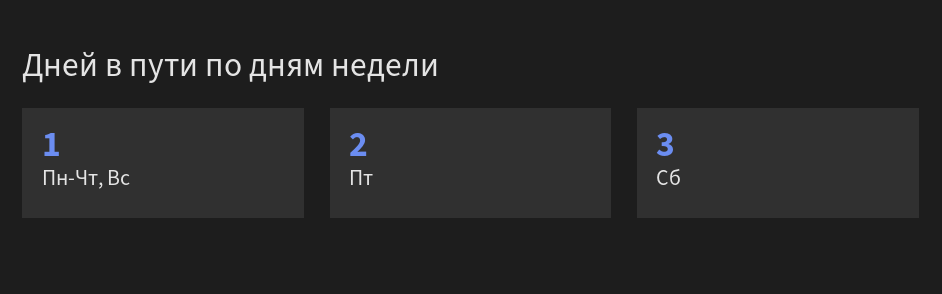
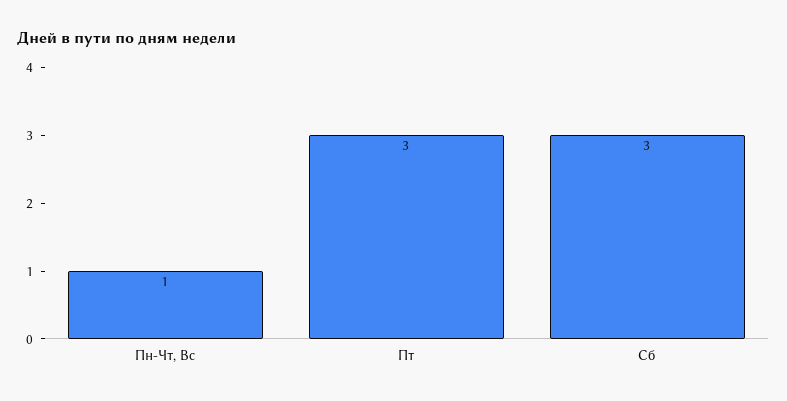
  {
    "Пн-Чт, Вс": 1,
-   "Пт": 2,
+   "Пт": 3,
    "Сб": 3
  }

